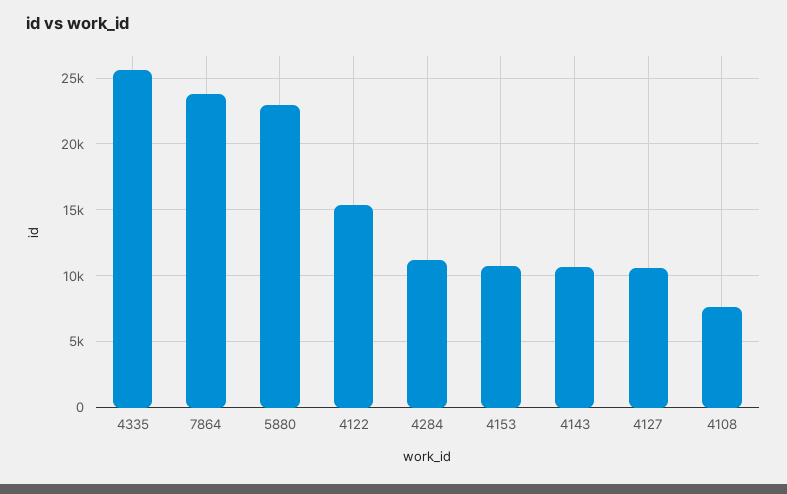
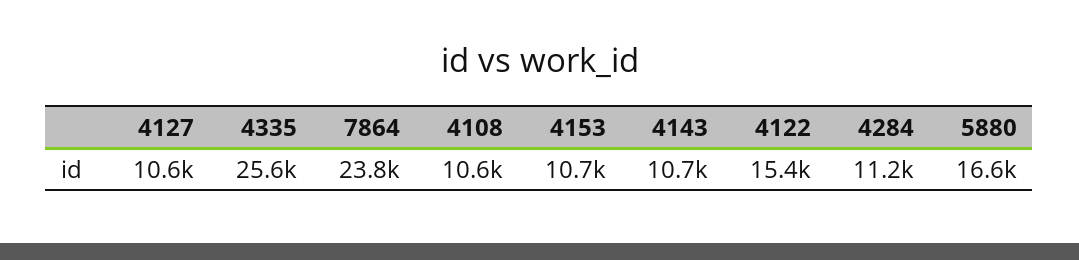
  {
    "4335": 25600,
    "7864": 23800,
-   "5880": 23000,
+   "5880": 16600,
    "4122": 15400,
    "4284": 11200,
    "4153": 10700,
    "4143": 10700,
    "4127": 10600,
-   "4108": 7500
+   "4108": 10600
  }

